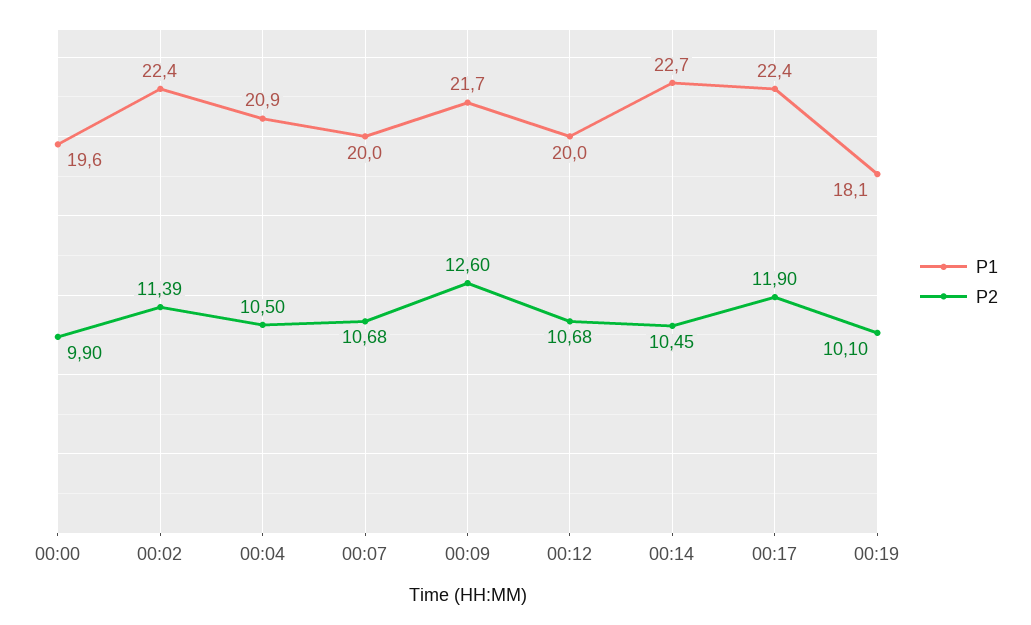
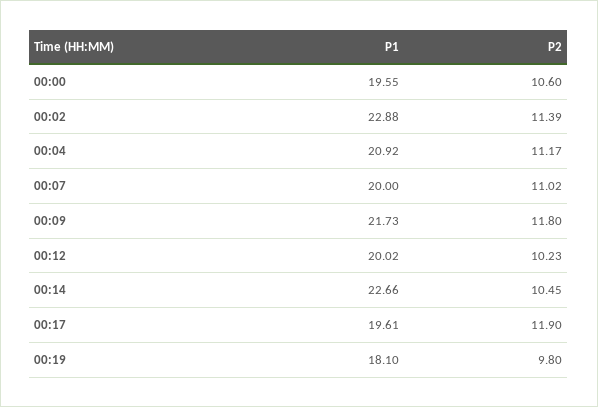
  {
    "P1": {
      "00:00": 19.55,
-     "00:02": 22.4,
+     "00:02": 22.88,
      "00:04": 20.92,
      "00:07": 20,
      "00:09": 21.73,
      "00:12": 20.02,
      "00:14": 22.66,
-     "00:17": 22.4,
+     "00:17": 19.61,
      "00:19": 18.1
    },
    "P2": {
-     "00:00": 9.9,
+     "00:00": 10.6,
      "00:02": 11.39,
-     "00:04": 10.5,
+     "00:04": 11.17,
-     "00:07": 10.68,
+     "00:07": 11.02,
-     "00:09": 12.6,
+     "00:09": 11.8,
-     "00:12": 10.68,
+     "00:12": 10.23,
      "00:14": 10.45,
      "00:17": 11.9,
-     "00:19": 10.1
+     "00:19": 9.8
    }
  }

